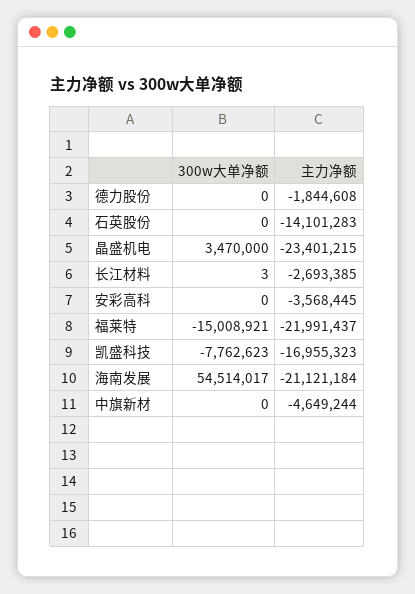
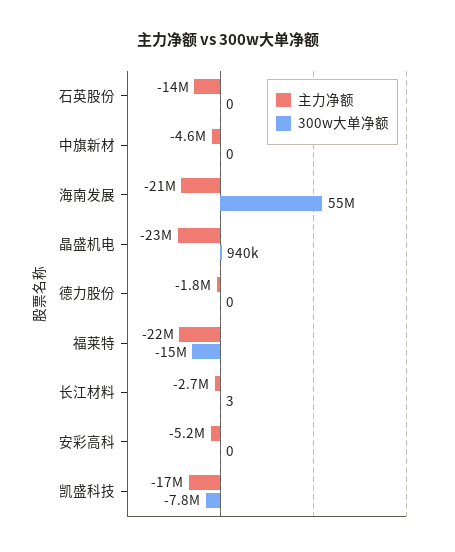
  {
    "300w大单净额": {
      "德力股份": 0,
      "石英股份": 0,
-     "晶盛机电": 3470000,
+     "晶盛机电": 940000,
      "长江材料": 3,
      "安彩高科": 0,
      "福莱特": -15008921,
      "凯盛科技": -7762623,
      "海南发展": 54514017,
      "中旗新材": 0
    },
    "主力净额": {
      "德力股份": -1844608,
      "石英股份": -14101283,
      "晶盛机电": -23401215,
      "长江材料": -2693385,
-     "安彩高科": -3568445,
+     "安彩高科": -5200000,
      "福莱特": -21991437,
      "凯盛科技": -16955323,
      "海南发展": -21121184,
      "中旗新材": -4649244
    }
  }

